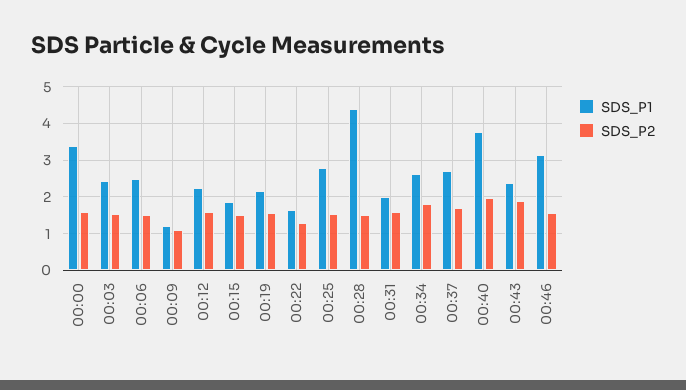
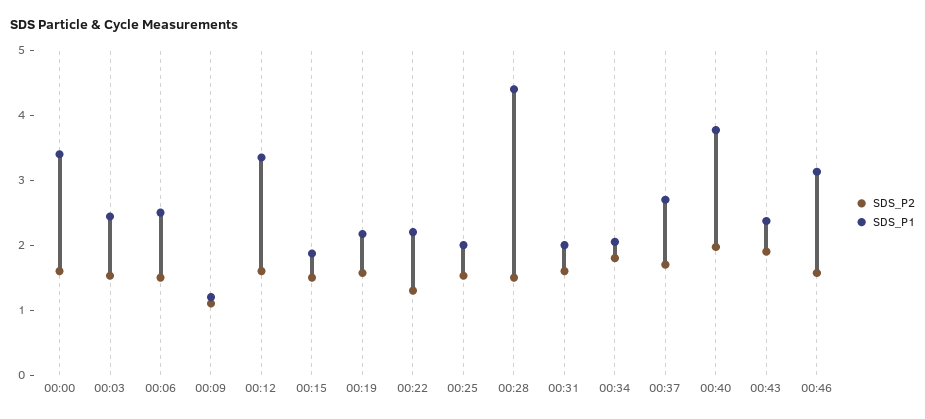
  {
    "SDS_P1": {
      "00:00": 3.4,
      "00:03": 2.4,
      "00:06": 2.6,
      "00:09": 1.2,
-     "00:12": 2.2,
+     "00:12": 3.4,
      "00:15": 1.8,
      "00:19": 2.2,
-     "00:22": 1.6,
+     "00:22": 2.2,
-     "00:25": 2.8,
+     "00:25": 2,
      "00:28": 4.4,
      "00:31": 2,
-     "00:34": 2.6,
+     "00:34": 2,
      "00:37": 2.8,
      "00:40": 3.8,
      "00:43": 2.4,
      "00:46": 3.2
    },
    "SDS_P2": {
      "00:00": 1.6,
      "00:03": 1.6,
      "00:06": 1.6,
      "00:09": 1.2,
      "00:12": 1.6,
      "00:15": 1.6,
      "00:19": 1.6,
      "00:22": 1.4,
      "00:25": 1.6,
      "00:28": 1.6,
      "00:31": 1.6,
      "00:34": 1.8,
      "00:37": 1.8,
      "00:40": 2,
      "00:43": 2,
      "00:46": 1.6
    }
  }

